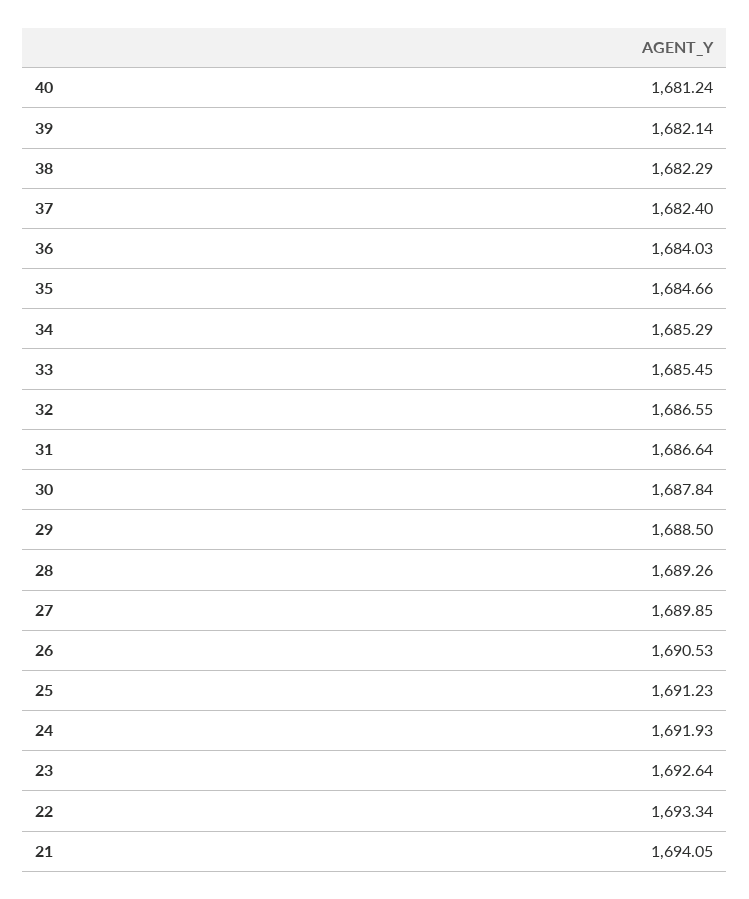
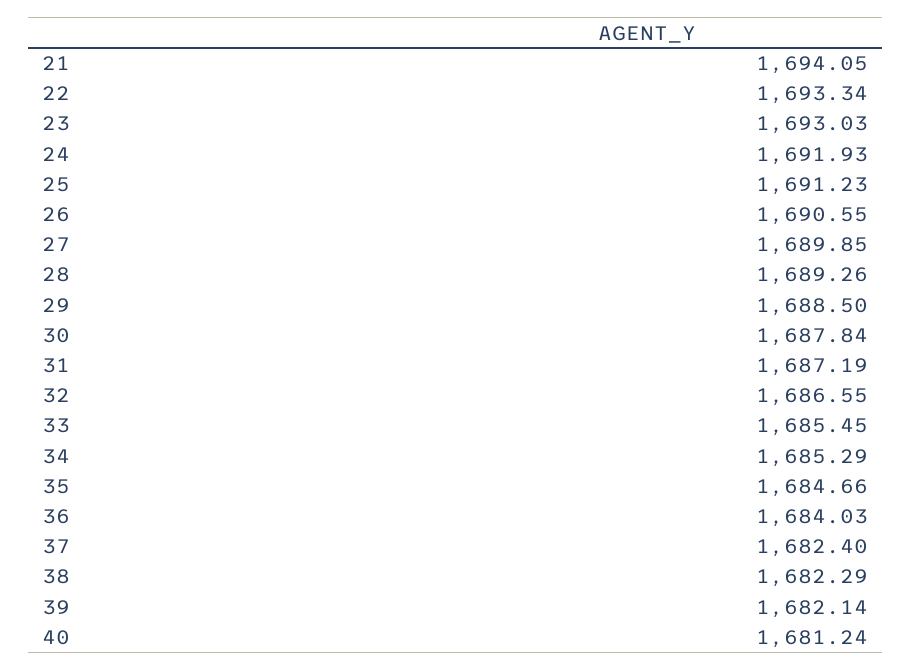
  {
    "40": 1681.24,
    "39": 1682.14,
    "38": 1682.29,
    "37": 1682.4,
    "36": 1684.03,
    "35": 1684.66,
    "34": 1685.29,
    "33": 1685.45,
    "32": 1686.55,
-   "31": 1686.64,
+   "31": 1687.19,
    "30": 1687.84,
    "29": 1688.5,
    "28": 1689.26,
    "27": 1689.85,
-   "26": 1690.53,
+   "26": 1690.55,
    "25": 1691.23,
    "24": 1691.93,
-   "23": 1692.64,
+   "23": 1693.03,
    "22": 1693.34,
    "21": 1694.05
  }

